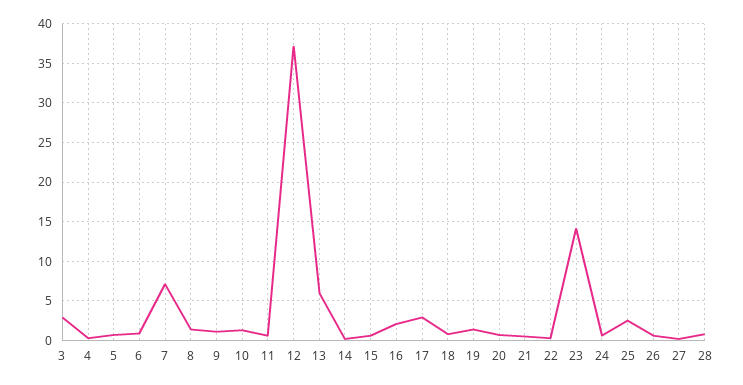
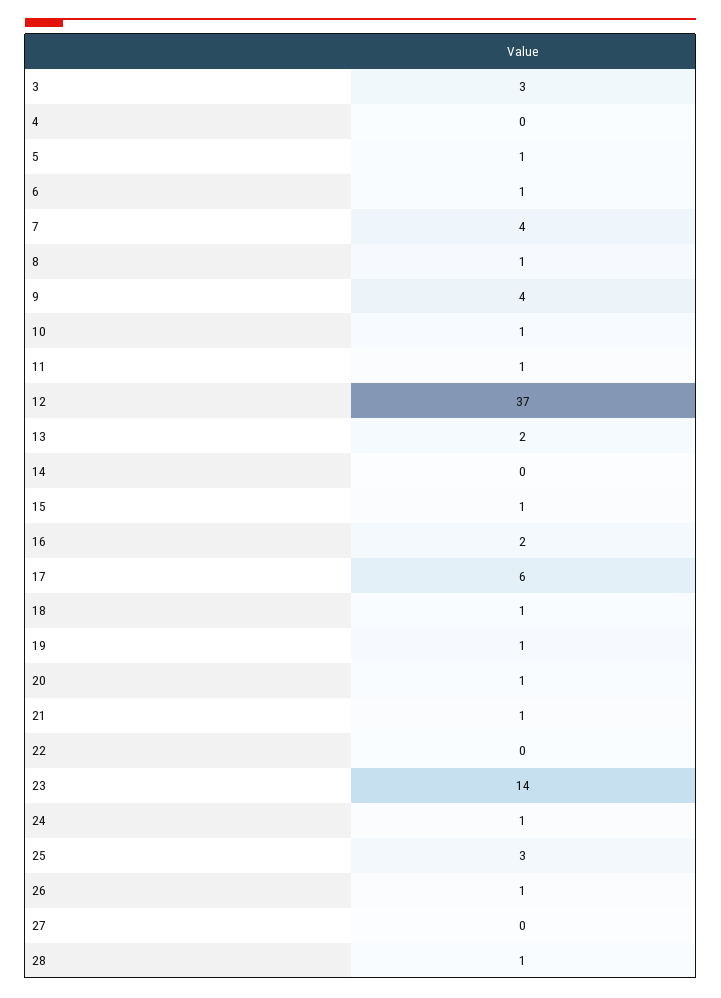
  {
    "3": 3,
    "4": 0,
    "5": 1,
    "6": 1,
-   "7": 7,
+   "7": 4,
    "8": 1,
-   "9": 1,
+   "9": 4,
    "10": 1,
    "11": 1,
    "12": 37,
-   "13": 6,
+   "13": 2,
    "14": 0,
    "15": 1,
    "16": 2,
-   "17": 3,
+   "17": 6,
    "18": 1,
    "19": 1,
    "20": 1,
    "21": 1,
    "22": 0,
    "23": 14,
    "24": 1,
    "25": 3,
    "26": 1,
    "27": 0,
    "28": 1
  }

